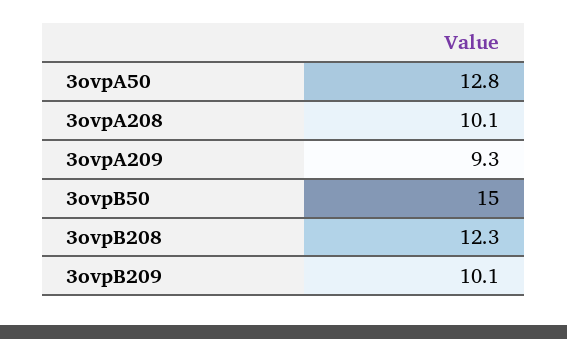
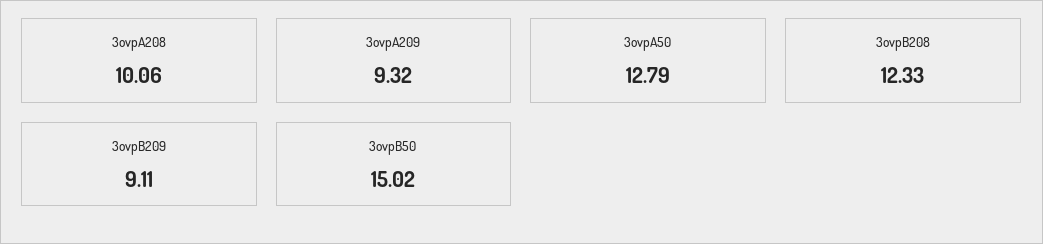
  {
    "3ovpA50": 12.79,
    "3ovpA208": 10.06,
    "3ovpA209": 9.32,
    "3ovpB50": 15.02,
    "3ovpB208": 12.33,
-   "3ovpB209": 10.1
+   "3ovpB209": 9.11
  }

